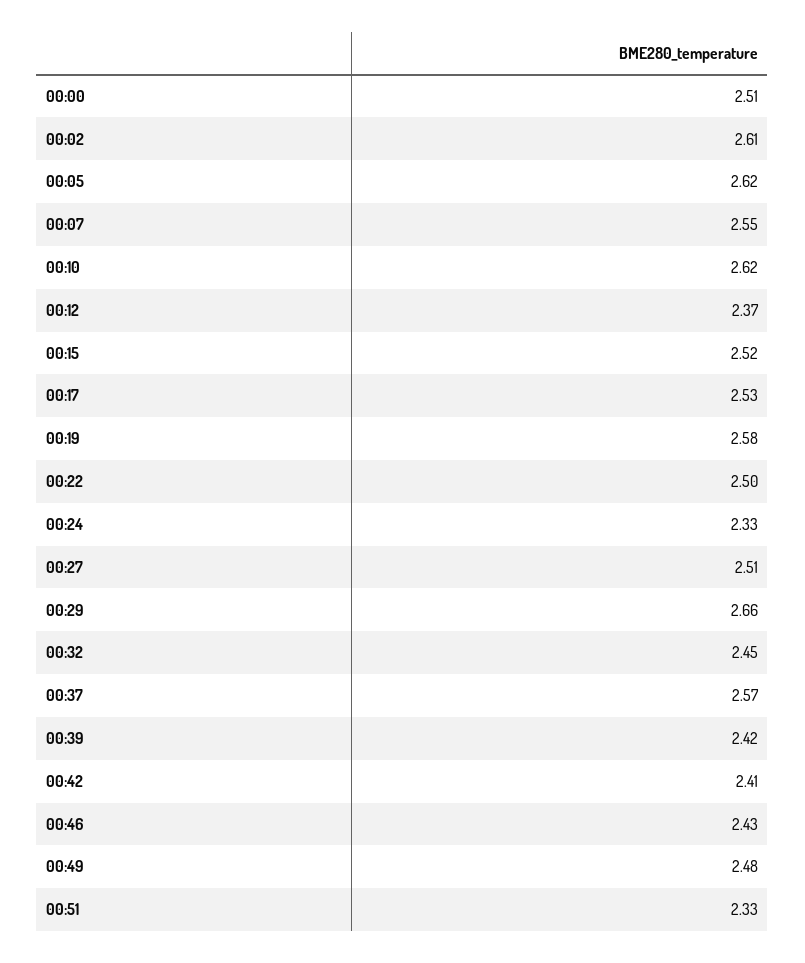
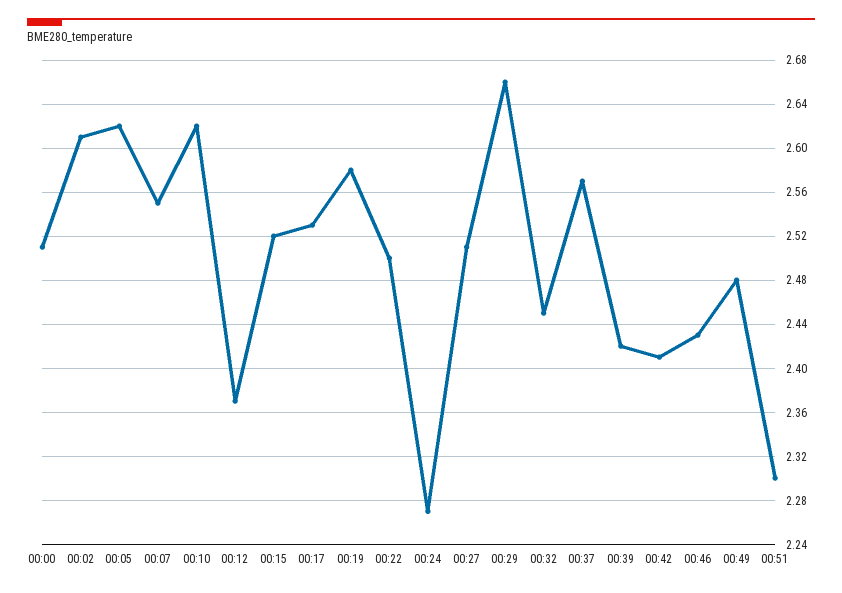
  {
    "00:00": 2.51,
    "00:02": 2.61,
    "00:05": 2.62,
    "00:07": 2.55,
    "00:10": 2.62,
    "00:12": 2.37,
    "00:15": 2.52,
    "00:17": 2.53,
    "00:19": 2.58,
    "00:22": 2.5,
-   "00:24": 2.33,
+   "00:24": 2.27,
    "00:27": 2.51,
    "00:29": 2.66,
    "00:32": 2.45,
    "00:37": 2.57,
    "00:39": 2.42,
    "00:42": 2.41,
    "00:46": 2.43,
    "00:49": 2.48,
-   "00:51": 2.33
+   "00:51": 2.3
  }

